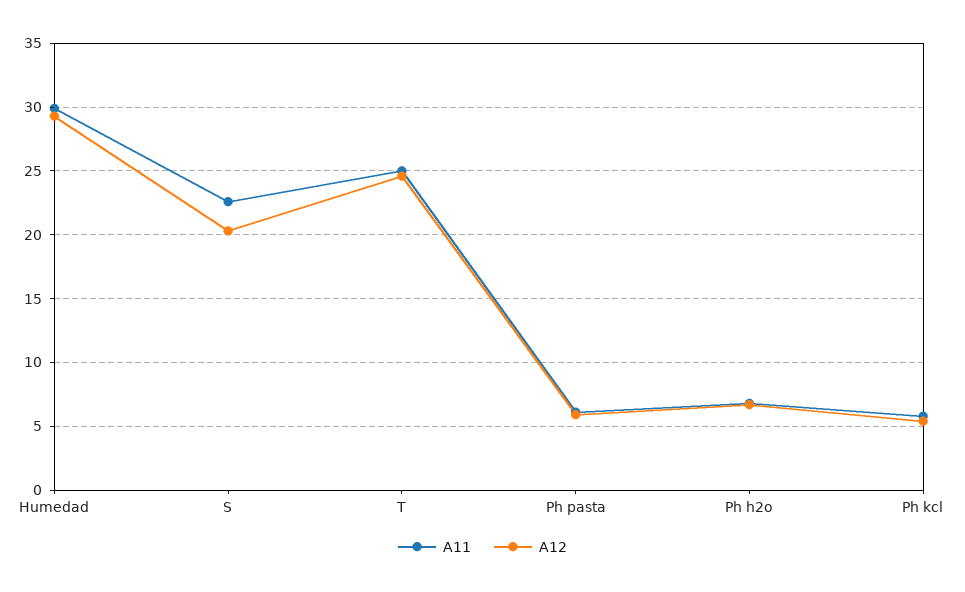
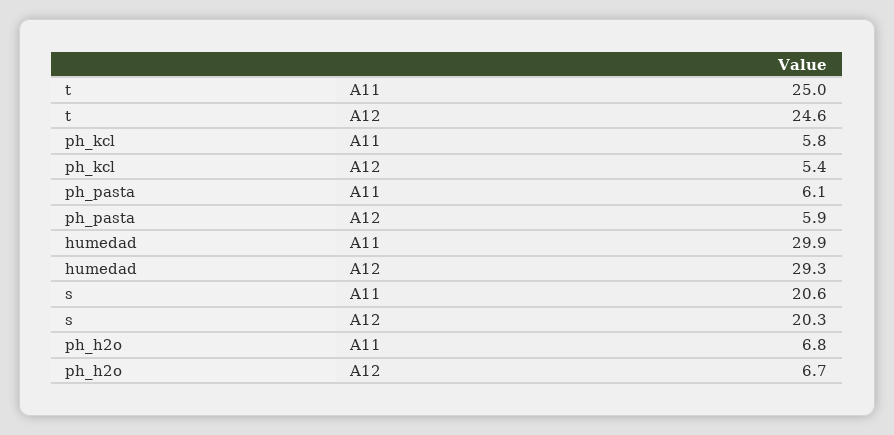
  {
    "A11": {
      "Humedad": 29.9,
-     "S": 22.5,
+     "S": 20.6,
      "T": 25,
      "Ph pasta": 6.1,
      "Ph h2o": 6.8,
      "Ph kcl": 5.8
    },
    "A12": {
      "Humedad": 29.3,
      "S": 20.3,
      "T": 24.6,
      "Ph pasta": 5.9,
      "Ph h2o": 6.7,
      "Ph kcl": 5.4
    }
  }

